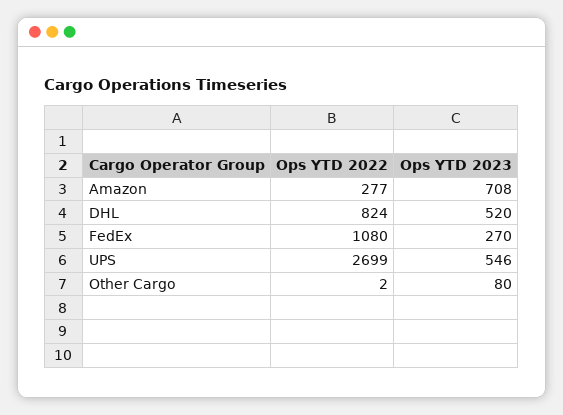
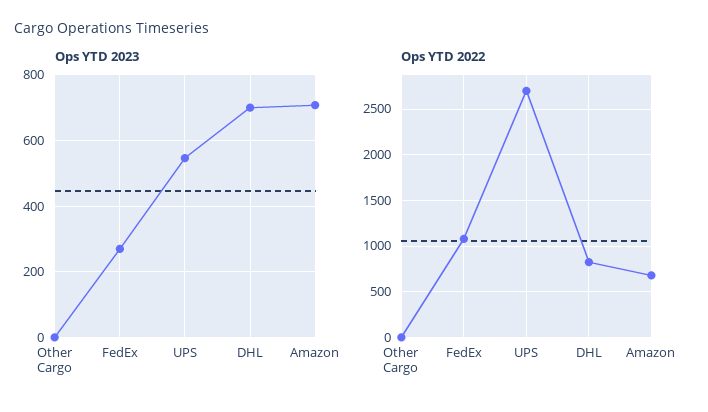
  {
    "Ops YTD 2022": {
-     "Amazon": 277,
+     "Amazon": 700,
      "DHL": 824,
      "FedEx": 1080,
      "UPS": 2699,
      "Other Cargo": 2
    },
    "Ops YTD 2023": {
      "Amazon": 708,
-     "DHL": 520,
+     "DHL": 700,
      "FedEx": 270,
      "UPS": 546,
-     "Other Cargo": 80
+     "Other Cargo": 0
    }
  }

